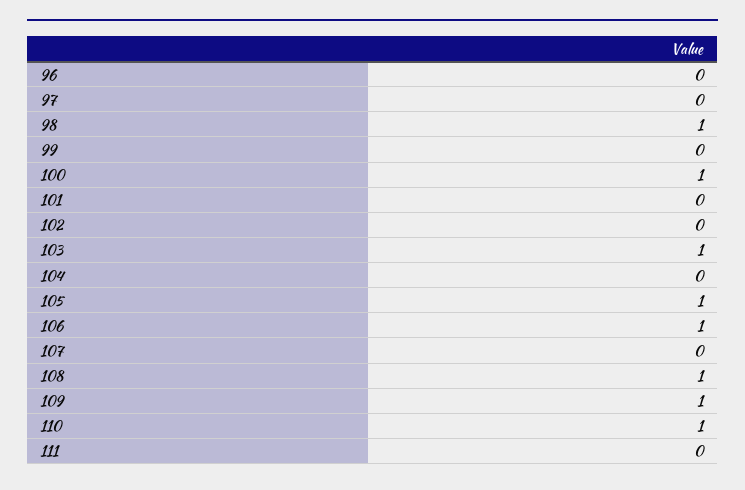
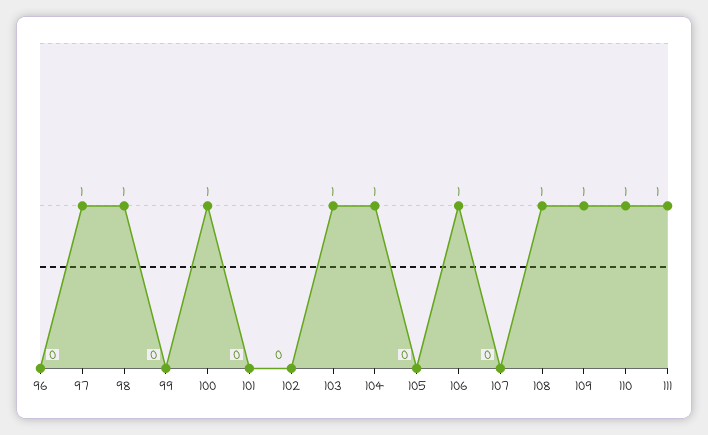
  {
    "96": 0,
-   "97": 0,
+   "97": 1,
    "98": 1,
    "99": 0,
    "100": 1,
    "101": 0,
    "102": 0,
    "103": 1,
-   "104": 0,
+   "104": 1,
-   "105": 1,
+   "105": 0,
    "106": 1,
    "107": 0,
    "108": 1,
    "109": 1,
    "110": 1,
-   "111": 0
+   "111": 1
  }

